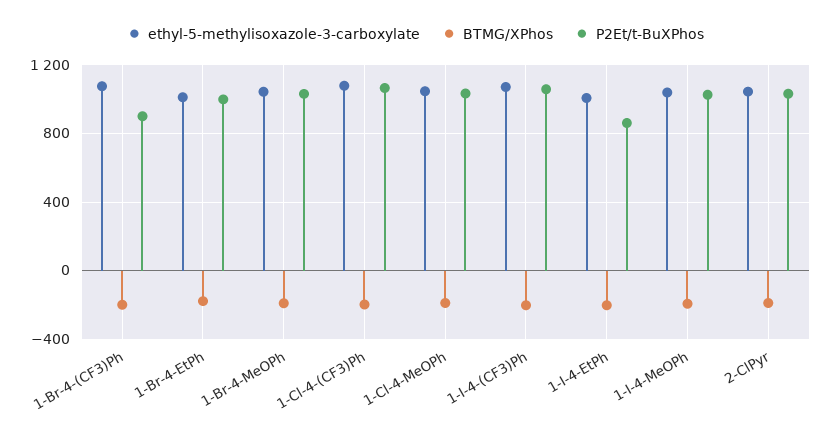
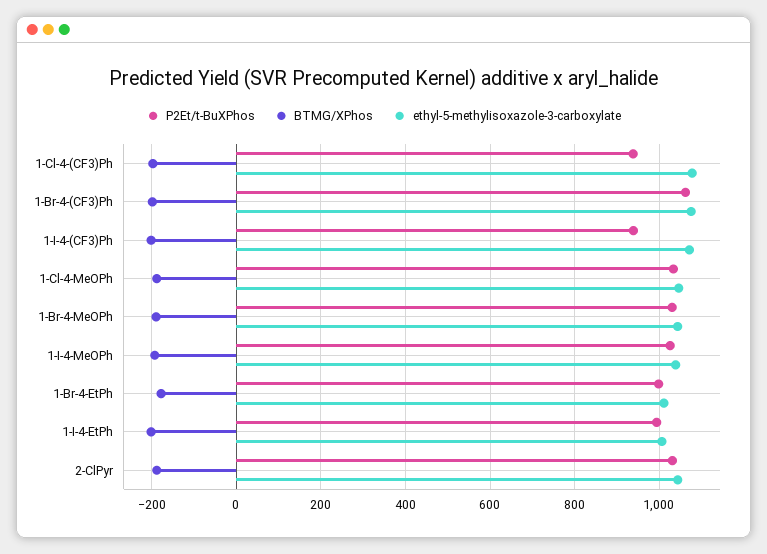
  {
    "ethyl-5-methylisoxazole-3-carboxylate": {
      "1-Br-4-(CF3)Ph": 1080,
      "1-Br-4-EtPh": 1020,
      "1-Br-4-MeOPh": 1040,
      "1-Cl-4-(CF3)Ph": 1080,
      "1-Cl-4-MeOPh": 1040,
      "1-I-4-(CF3)Ph": 1080,
      "1-I-4-EtPh": 1000,
      "1-I-4-MeOPh": 1040,
      "2-ClPyr": 1040
    },
    "BTMG/XPhos": {
      "1-Br-4-(CF3)Ph": -200,
      "1-Br-4-EtPh": -180,
      "1-Br-4-MeOPh": -200,
      "1-Cl-4-(CF3)Ph": -200,
      "1-Cl-4-MeOPh": -180,
      "1-I-4-(CF3)Ph": -200,
      "1-I-4-EtPh": -200,
      "1-I-4-MeOPh": -200,
      "2-ClPyr": -180
    },
    "P2Et/t-BuXPhos": {
-     "1-Br-4-(CF3)Ph": 900,
+     "1-Br-4-(CF3)Ph": 1060,
      "1-Br-4-EtPh": 1000,
      "1-Br-4-MeOPh": 1040,
-     "1-Cl-4-(CF3)Ph": 1050,
+     "1-Cl-4-(CF3)Ph": 940,
      "1-Cl-4-MeOPh": 1040,
-     "1-I-4-(CF3)Ph": 1050,
+     "1-I-4-(CF3)Ph": 940,
-     "1-I-4-EtPh": 850,
+     "1-I-4-EtPh": 1000,
      "1-I-4-MeOPh": 1020,
      "2-ClPyr": 1040
    }
  }

